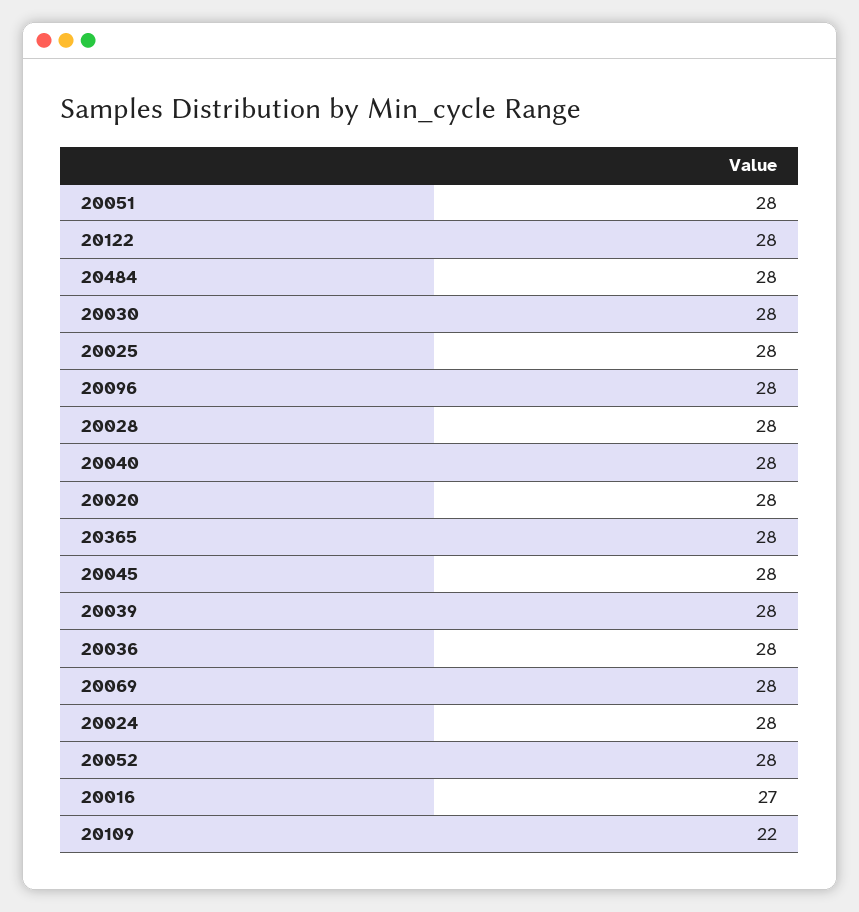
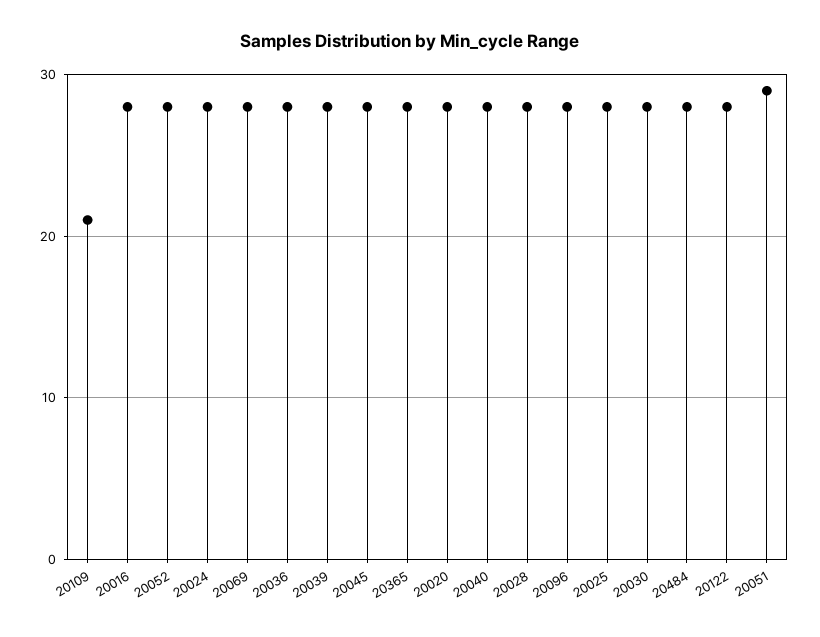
  {
-   "20051": 28,
+   "20051": 29,
    "20122": 28,
    "20484": 28,
    "20030": 28,
    "20025": 28,
    "20096": 28,
    "20028": 28,
    "20040": 28,
    "20020": 28,
    "20365": 28,
    "20045": 28,
    "20039": 28,
    "20036": 28,
    "20069": 28,
    "20024": 28,
    "20052": 28,
-   "20016": 27,
+   "20016": 28,
-   "20109": 22
+   "20109": 21
  }

